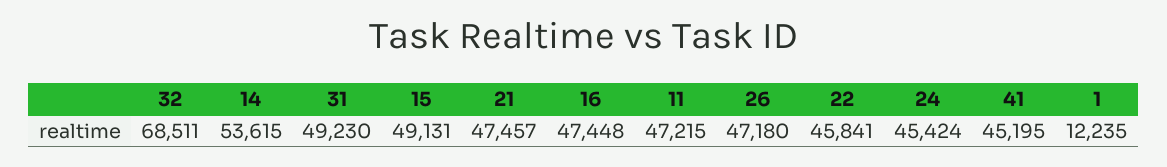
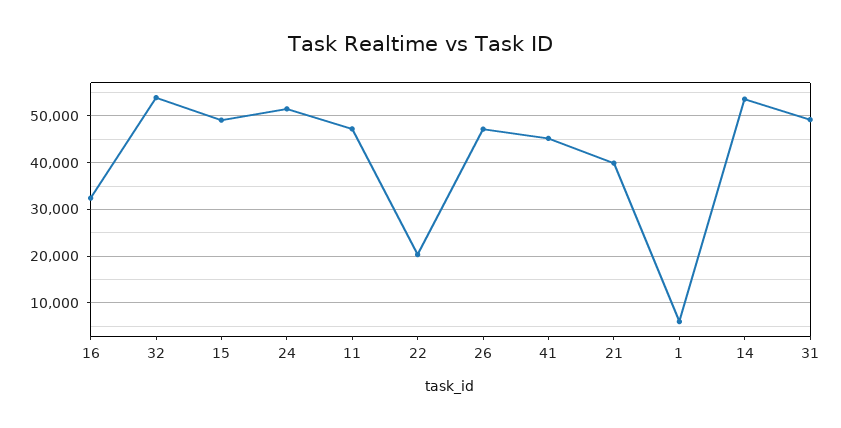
  {
-   "32": 68511,
+   "32": 54000,
    "14": 53615,
    "31": 49230,
    "15": 49131,
-   "21": 47457,
+   "21": 40000,
-   "16": 47448,
+   "16": 32000,
    "11": 47215,
    "26": 47180,
-   "22": 45841,
+   "22": 20000,
-   "24": 45424,
+   "24": 52000,
    "41": 45195,
-   "1": 12235
+   "1": 6000
  }

